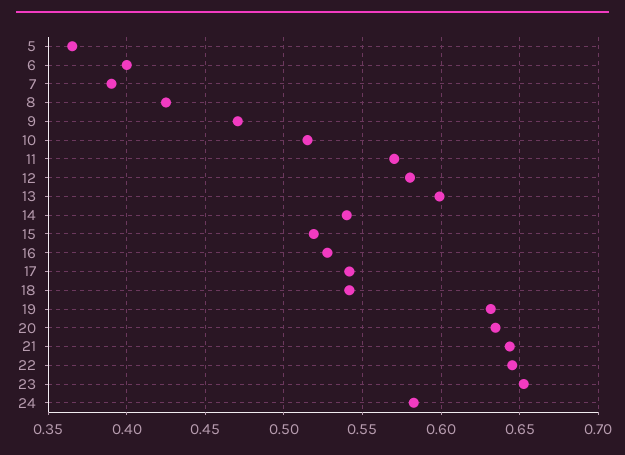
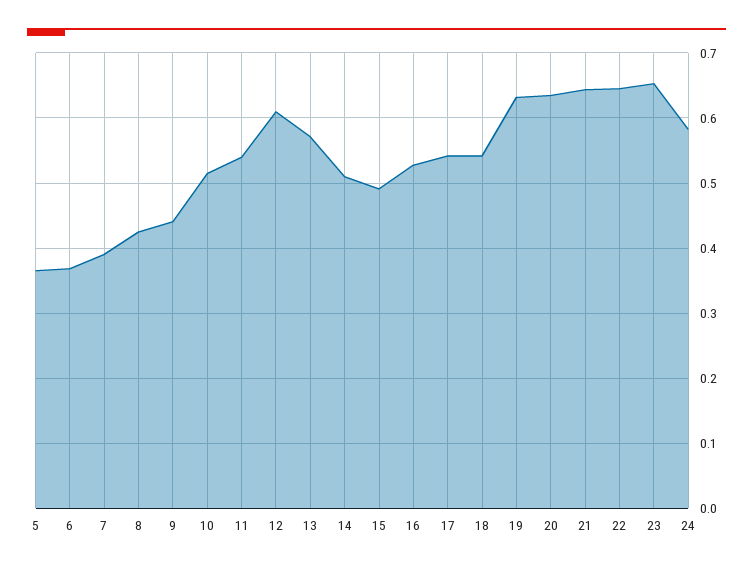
  {
    "5": 0.365,
-   "6": 0.4,
+   "6": 0.37,
    "7": 0.39,
    "8": 0.425,
-   "9": 0.47,
+   "9": 0.44,
    "10": 0.515,
-   "11": 0.57,
+   "11": 0.54,
-   "12": 0.58,
+   "12": 0.61,
-   "13": 0.6,
+   "13": 0.57,
-   "14": 0.54,
+   "14": 0.51,
-   "15": 0.52,
+   "15": 0.49,
    "16": 0.53,
    "17": 0.54,
    "18": 0.54,
    "19": 0.63,
    "20": 0.635,
    "21": 0.645,
    "22": 0.645,
    "23": 0.655,
    "24": 0.585
  }

